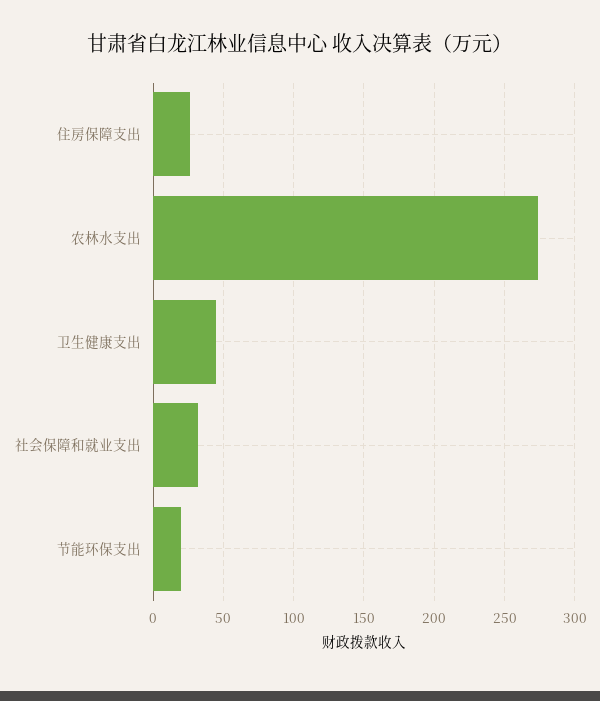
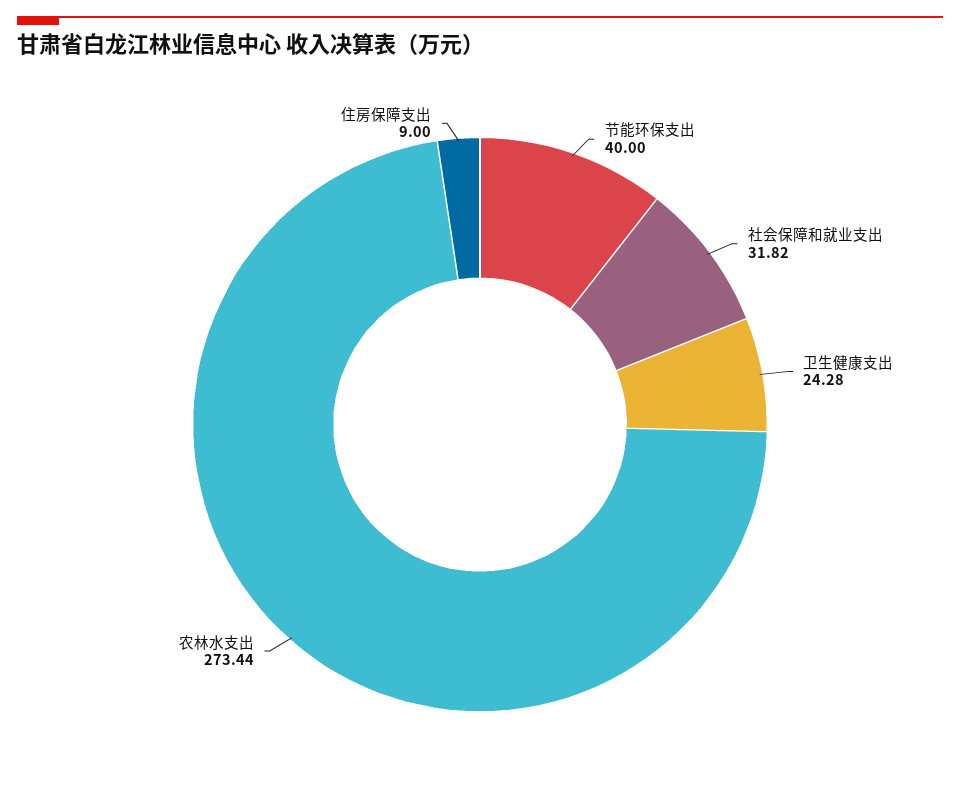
  {
-   "住房保障支出": 25,
+   "住房保障支出": 9,
    "农林水支出": 273.44,
-   "卫生健康支出": 45,
+   "卫生健康支出": 24.28,
    "社会保障和就业支出": 31.82,
-   "节能环保支出": 20
+   "节能环保支出": 40
  }

